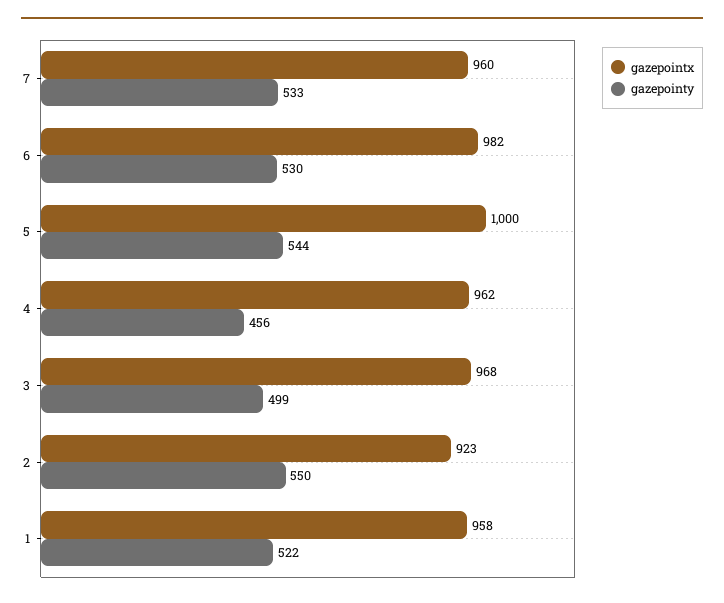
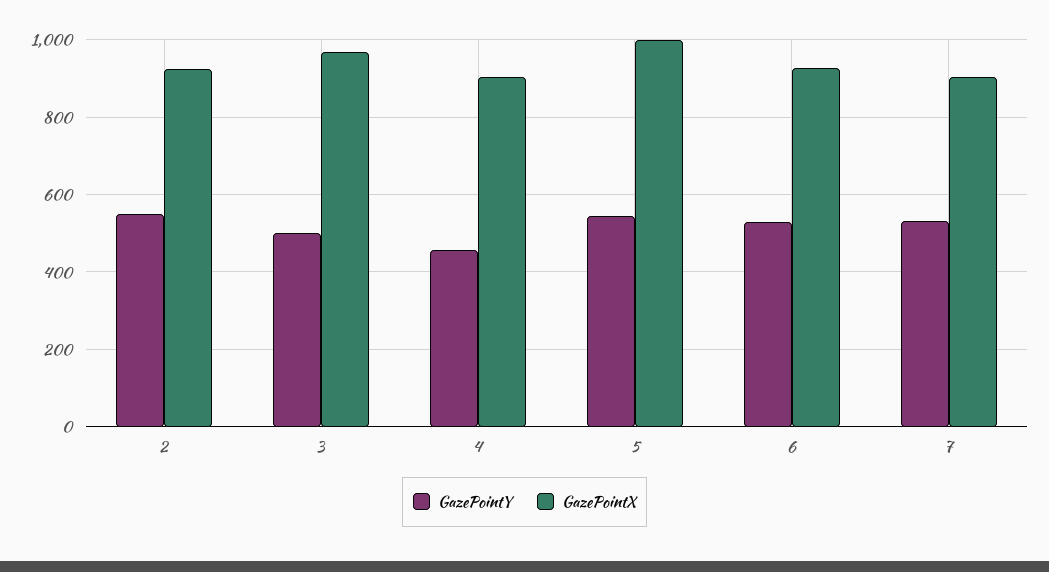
  {
    "gazepointx": {
-     "7": 960,
+     "7": 900,
-     "6": 982,
+     "6": 920,
      "5": 1000,
-     "4": 962,
+     "4": 900,
      "3": 968,
-     "2": 923,
+     "2": 923
-     "1": 958
    },
    "gazepointy": {
      "7": 533,
      "6": 530,
      "5": 544,
      "4": 456,
      "3": 499,
-     "2": 550,
+     "2": 550
-     "1": 522
    }
  }

